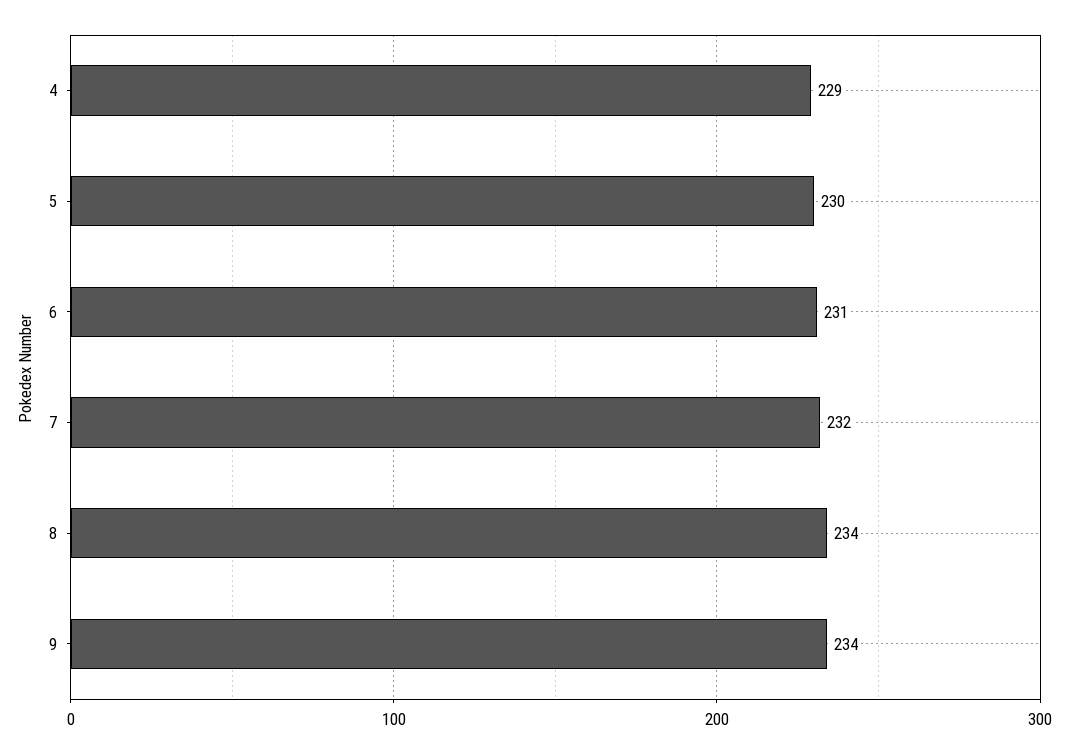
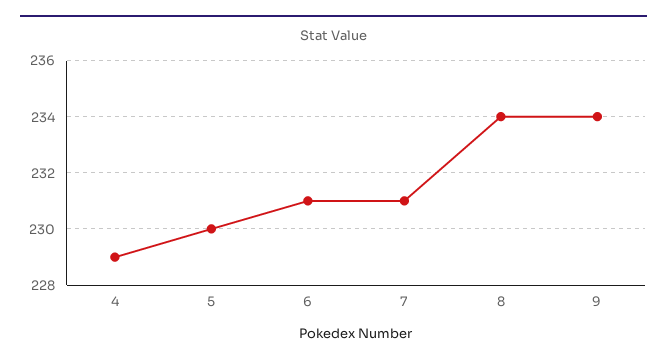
  {
    "4": 229,
    "5": 230,
    "6": 231,
-   "7": 232,
+   "7": 231,
    "8": 234,
    "9": 234
  }

